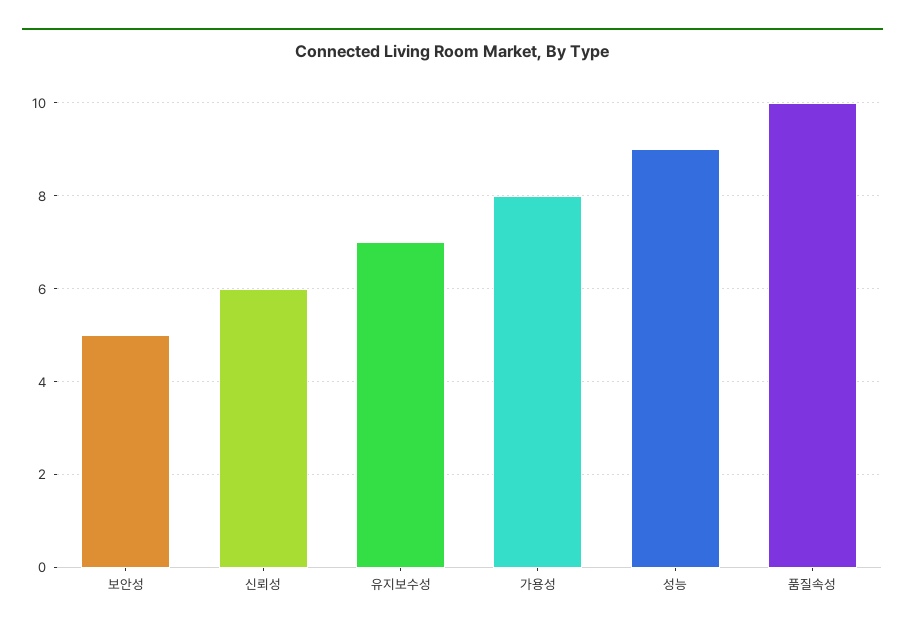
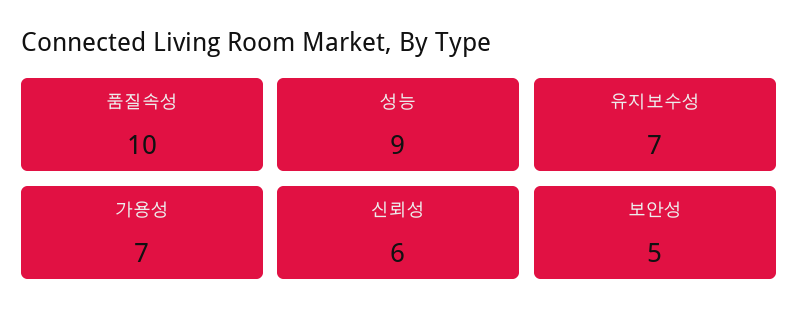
  {
    "보안성": 5,
    "신뢰성": 6,
    "유지보수성": 7,
-   "가용성": 8,
+   "가용성": 7,
    "성능": 9,
    "품질속성": 10
  }

